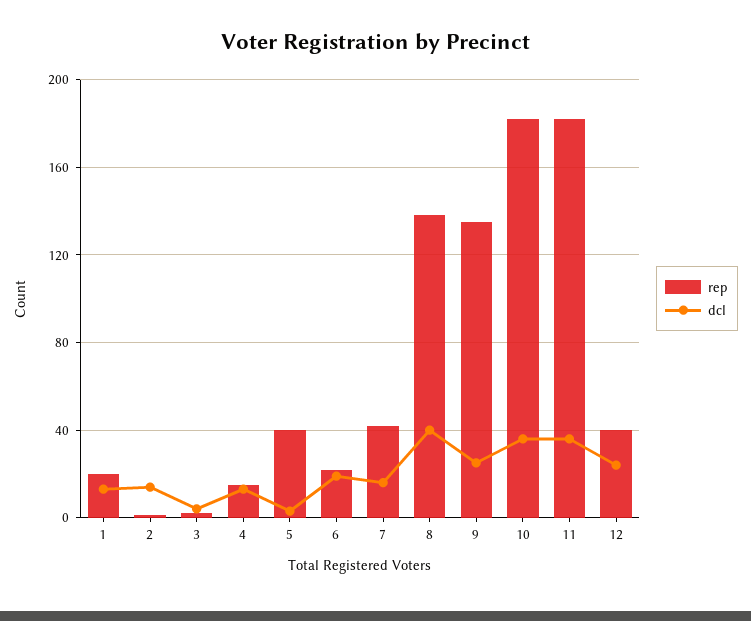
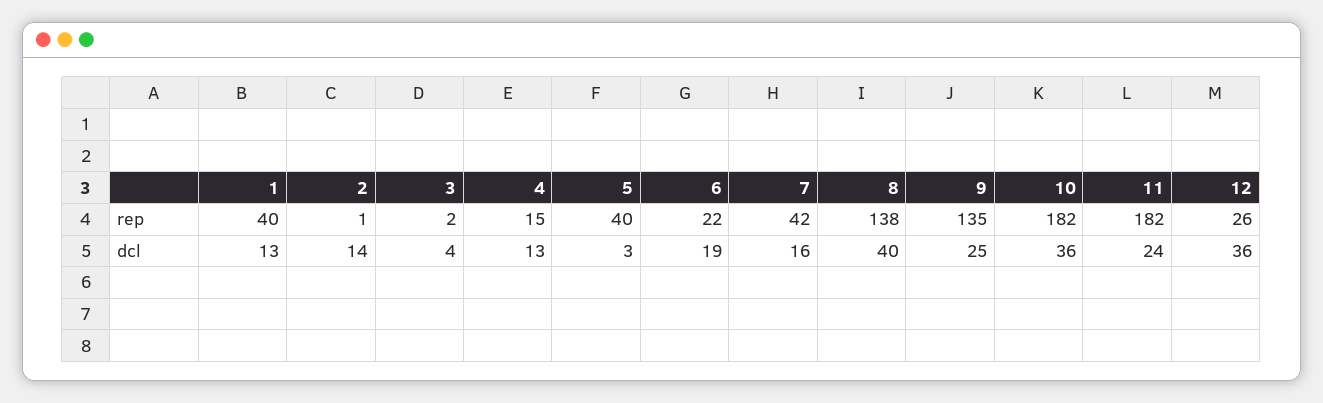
  {
    "rep": {
-     "1": 20,
+     "1": 40,
      "2": 1,
      "3": 2,
      "4": 15,
      "5": 40,
      "6": 22,
      "7": 42,
      "8": 138,
      "9": 135,
      "10": 182,
      "11": 182,
-     "12": 40
+     "12": 26
    },
    "dcl": {
      "1": 13,
      "2": 14,
      "3": 4,
      "4": 13,
      "5": 3,
      "6": 19,
      "7": 16,
      "8": 40,
      "9": 25,
      "10": 36,
-     "11": 35,
+     "11": 24,
-     "12": 25
+     "12": 36
    }
  }

